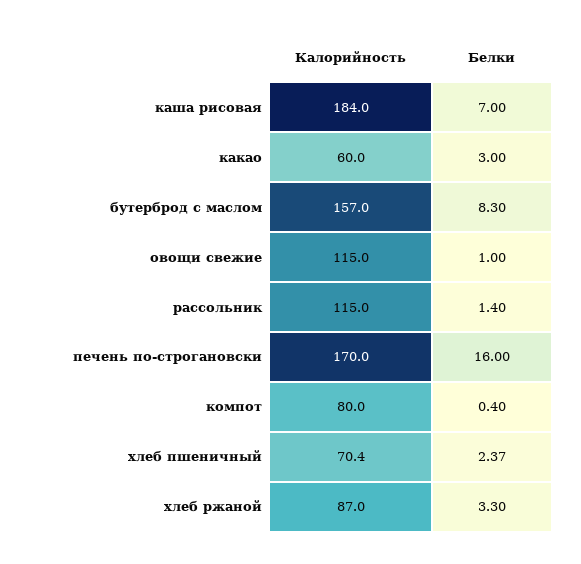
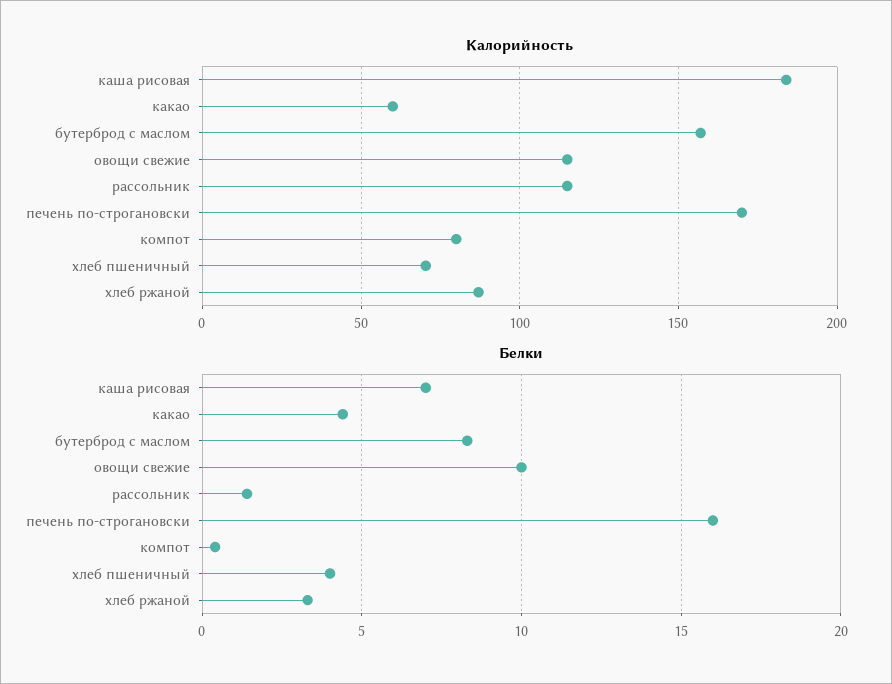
  {
    "Калорийность": {
      "каша рисовая": 184,
      "какао": 60,
      "бутерброд с маслом": 157,
      "овощи свежие": 115,
      "рассольник": 115,
      "печень по-строгановски": 170,
      "компот": 80,
      "хлеб пшеничный": 70.4,
      "хлеб ржаной": 87
    },
    "Белки": {
      "каша рисовая": 7,
-     "какао": 3,
+     "какао": 4.5,
      "бутерброд с маслом": 8.3,
-     "овощи свежие": 1,
+     "овощи свежие": 10,
      "рассольник": 1.4,
      "печень по-строгановски": 16,
      "компот": 0.4,
-     "хлеб пшеничный": 2.37,
+     "хлеб пшеничный": 4,
      "хлеб ржаной": 3.3
    }
  }

